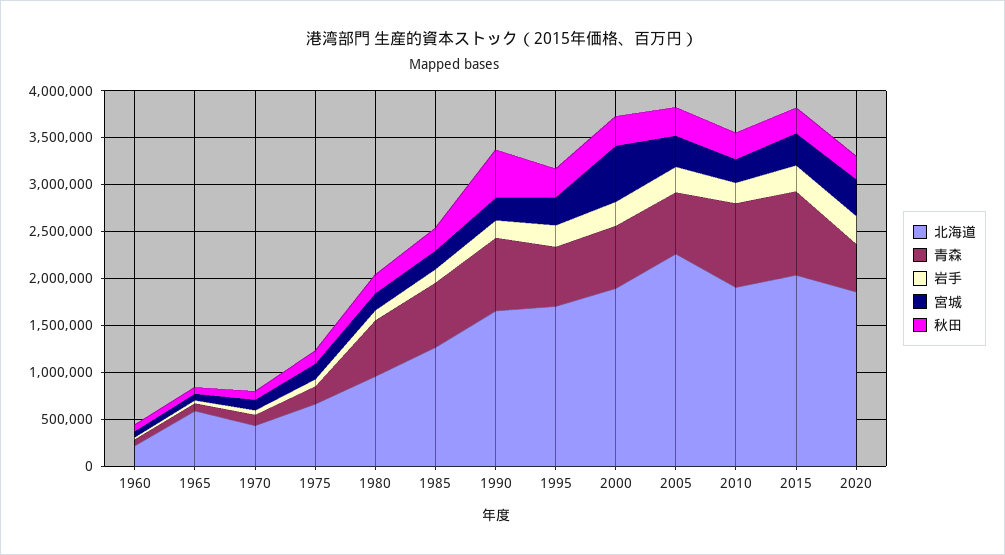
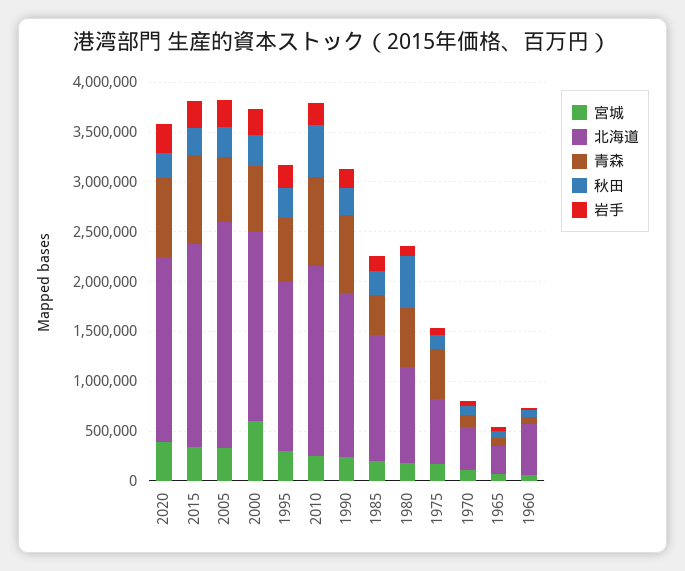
  {
    "北海道": {
-     "1960": 200000,
+     "1960": 500000,
-     "1965": 600000,
+     "1965": 300000,
      "1970": 400000,
      "1975": 700000,
      "1980": 1000000,
      "1985": 1300000,
      "1990": 1700000,
      "1995": 1700000,
      "2000": 1900000,
      "2005": 2300000,
      "2010": 1900000,
      "2015": 2000000,
      "2020": 1900000
    },
    "青森": {
      "1960": 100000,
      "1965": 100000,
      "1970": 100000,
-     "1975": 200000,
+     "1975": 500000,
      "1980": 600000,
-     "1985": 700000,
+     "1985": 400000,
      "1990": 800000,
      "1995": 600000,
      "2000": 700000,
      "2005": 700000,
      "2010": 900000,
      "2015": 900000,
-     "2020": 500000
+     "2020": 800000
    },
    "岩手": {
      "1960": 0,
      "1965": 0,
      "1970": 0,
      "1975": 100000,
      "1980": 100000,
      "1985": 100000,
      "1990": 200000,
      "1995": 200000,
      "2000": 300000,
      "2005": 300000,
      "2010": 200000,
      "2015": 300000,
      "2020": 300000
    },
    "宮城": {
      "1960": 100000,
      "1965": 100000,
      "1970": 100000,
      "1975": 200000,
      "1980": 200000,
      "1985": 200000,
      "1990": 200000,
      "1995": 300000,
      "2000": 600000,
      "2005": 300000,
      "2010": 200000,
      "2015": 300000,
      "2020": 400000
    },
    "秋田": {
      "1960": 100000,
      "1965": 100000,
      "1970": 100000,
      "1975": 100000,
-     "1980": 200000,
+     "1980": 500000,
      "1985": 200000,
-     "1990": 500000,
+     "1990": 300000,
      "1995": 300000,
      "2000": 300000,
      "2005": 300000,
-     "2010": 300000,
+     "2010": 500000,
      "2015": 300000,
      "2020": 200000
    }
  }

